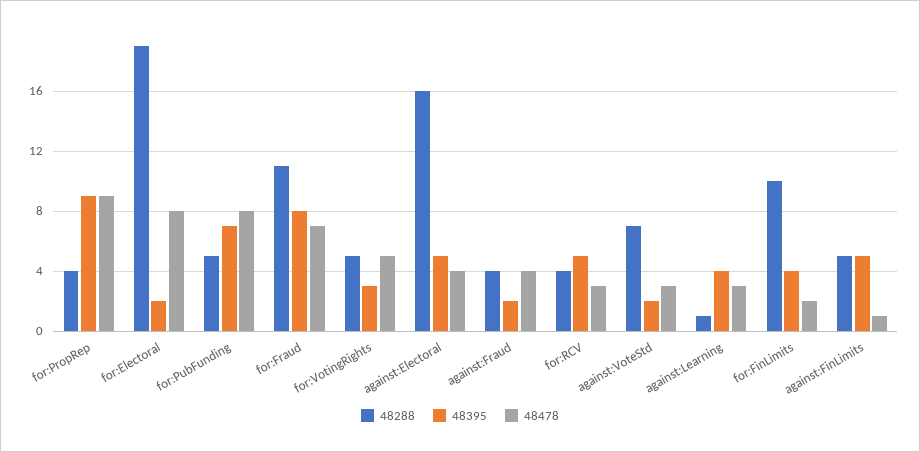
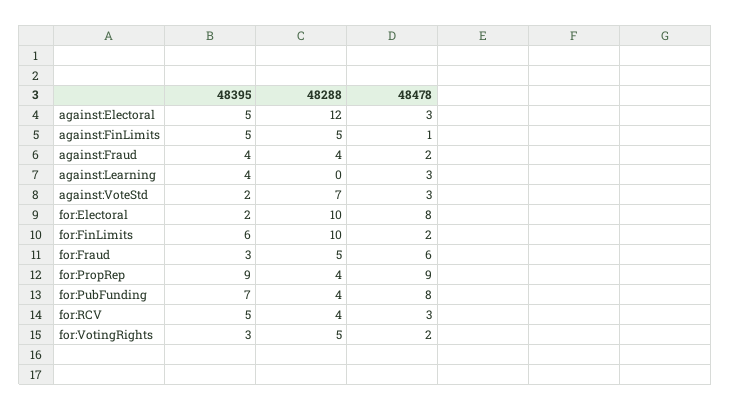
  {
    "48288": {
      "for:PropRep": 4,
-     "for:Electoral": 19,
+     "for:Electoral": 10,
-     "for:PubFunding": 5,
+     "for:PubFunding": 4,
-     "for:Fraud": 11,
+     "for:Fraud": 5,
      "for:VotingRights": 5,
-     "against:Electoral": 16,
+     "against:Electoral": 12,
      "against:Fraud": 4,
      "for:RCV": 4,
      "against:VoteStd": 7,
-     "against:Learning": 1,
+     "against:Learning": 0,
      "for:FinLimits": 10,
      "against:FinLimits": 5
    },
    "48395": {
      "for:PropRep": 9,
      "for:Electoral": 2,
      "for:PubFunding": 7,
-     "for:Fraud": 8,
+     "for:Fraud": 3,
      "for:VotingRights": 3,
      "against:Electoral": 5,
-     "against:Fraud": 2,
+     "against:Fraud": 4,
      "for:RCV": 5,
      "against:VoteStd": 2,
      "against:Learning": 4,
-     "for:FinLimits": 4,
+     "for:FinLimits": 6,
      "against:FinLimits": 5
    },
    "48478": {
      "for:PropRep": 9,
      "for:Electoral": 8,
      "for:PubFunding": 8,
-     "for:Fraud": 7,
+     "for:Fraud": 6,
-     "for:VotingRights": 5,
+     "for:VotingRights": 2,
-     "against:Electoral": 4,
+     "against:Electoral": 3,
-     "against:Fraud": 4,
+     "against:Fraud": 2,
      "for:RCV": 3,
      "against:VoteStd": 3,
      "against:Learning": 3,
      "for:FinLimits": 2,
      "against:FinLimits": 1
    }
  }

